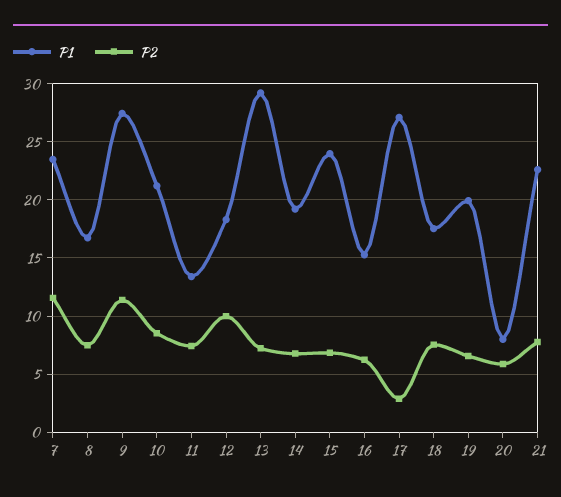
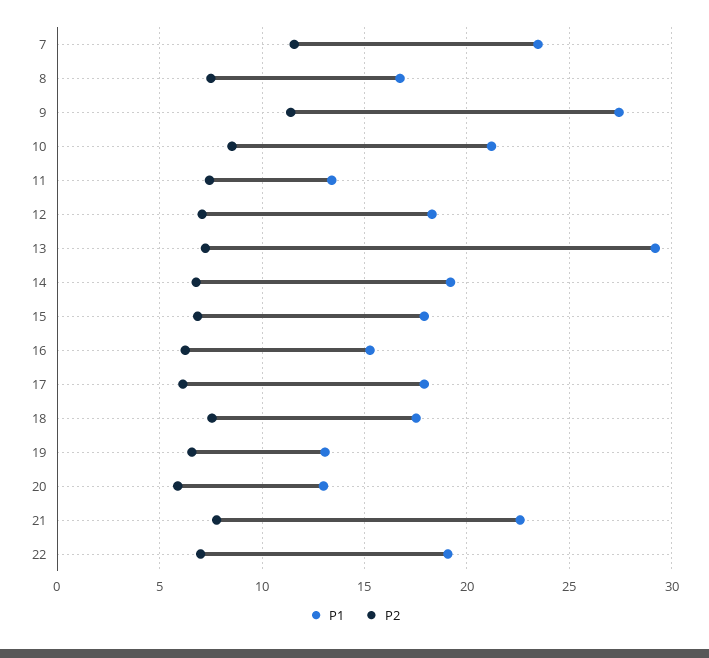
  {
    "P1": {
      "7": 23.5,
      "8": 16.5,
      "9": 27.5,
      "10": 21,
      "11": 13.5,
      "12": 18.5,
      "13": 29,
      "14": 19,
-     "15": 24,
+     "15": 18,
      "16": 15.5,
-     "17": 27,
+     "17": 18,
      "18": 17.5,
-     "19": 20,
+     "19": 13,
-     "20": 8,
+     "20": 13,
-     "21": 22.5
+     "21": 22.5,
+     "22": 19
    },
    "P2": {
      "7": 11.5,
      "8": 7.5,
      "9": 11.5,
      "10": 8.5,
      "11": 7.5,
-     "12": 10,
+     "12": 7,
      "13": 7,
      "14": 7,
      "15": 7,
      "16": 6.5,
-     "17": 3,
+     "17": 6,
      "18": 7.5,
      "19": 6.5,
      "20": 6,
-     "21": 8
+     "21": 8,
+     "22": 7
    }
  }

